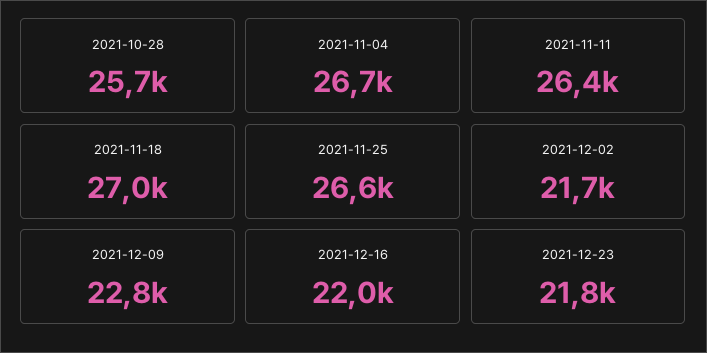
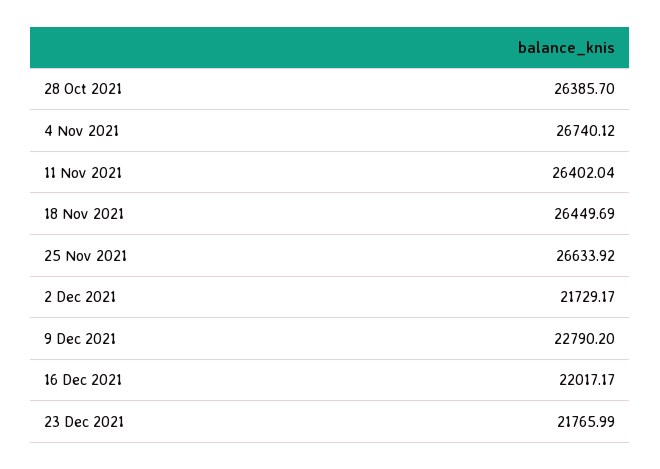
  {
-   "2021-10-28": 25700,
+   "2021-10-28": 26385.7,
    "2021-11-04": 26740.12,
    "2021-11-11": 26402.04,
-   "2021-11-18": 27000,
+   "2021-11-18": 26449.69,
    "2021-11-25": 26633.92,
    "2021-12-02": 21729.17,
    "2021-12-09": 22790.2,
    "2021-12-16": 22017.17,
    "2021-12-23": 21765.99
  }

